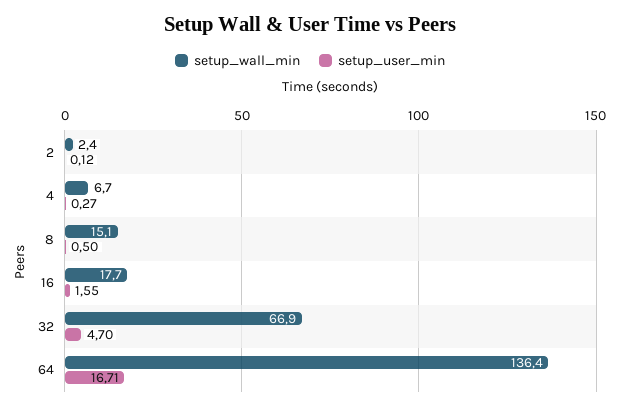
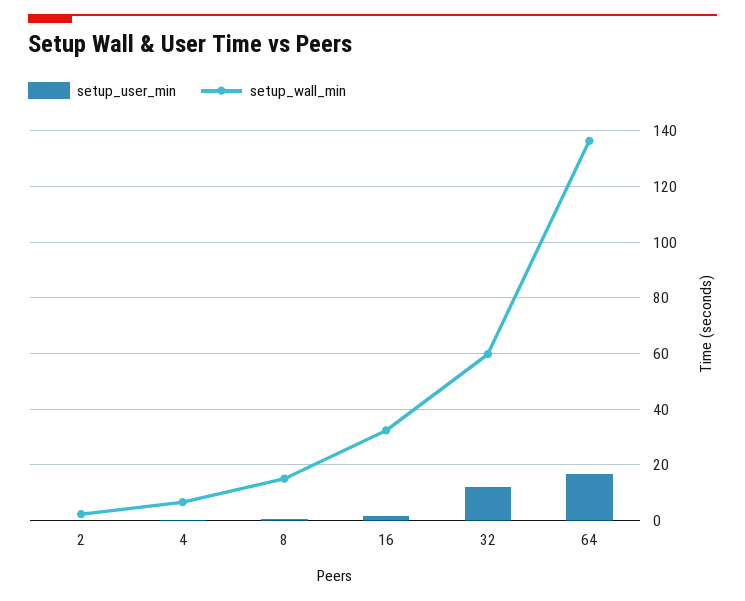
  {
    "setup_wall_min": {
      "2": 2.4,
      "4": 6.7,
      "8": 15.1,
-     "16": 17.7,
+     "16": 32.5,
-     "32": 66.9,
+     "32": 60,
      "64": 136.4
    },
    "setup_user_min": {
      "2": 0.12,
      "4": 0.27,
      "8": 0.5,
      "16": 1.55,
-     "32": 4.7,
+     "32": 12.5,
      "64": 16.71
    }
  }

